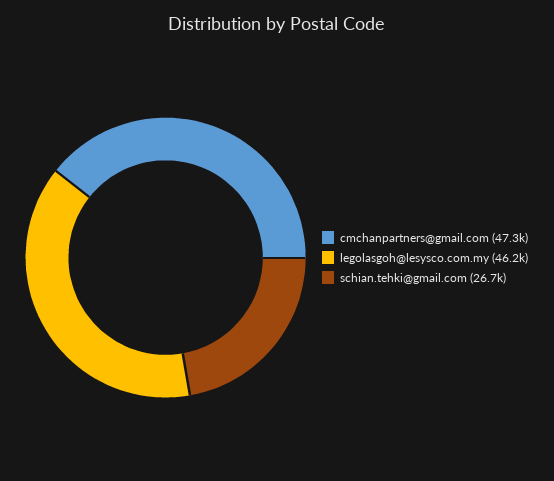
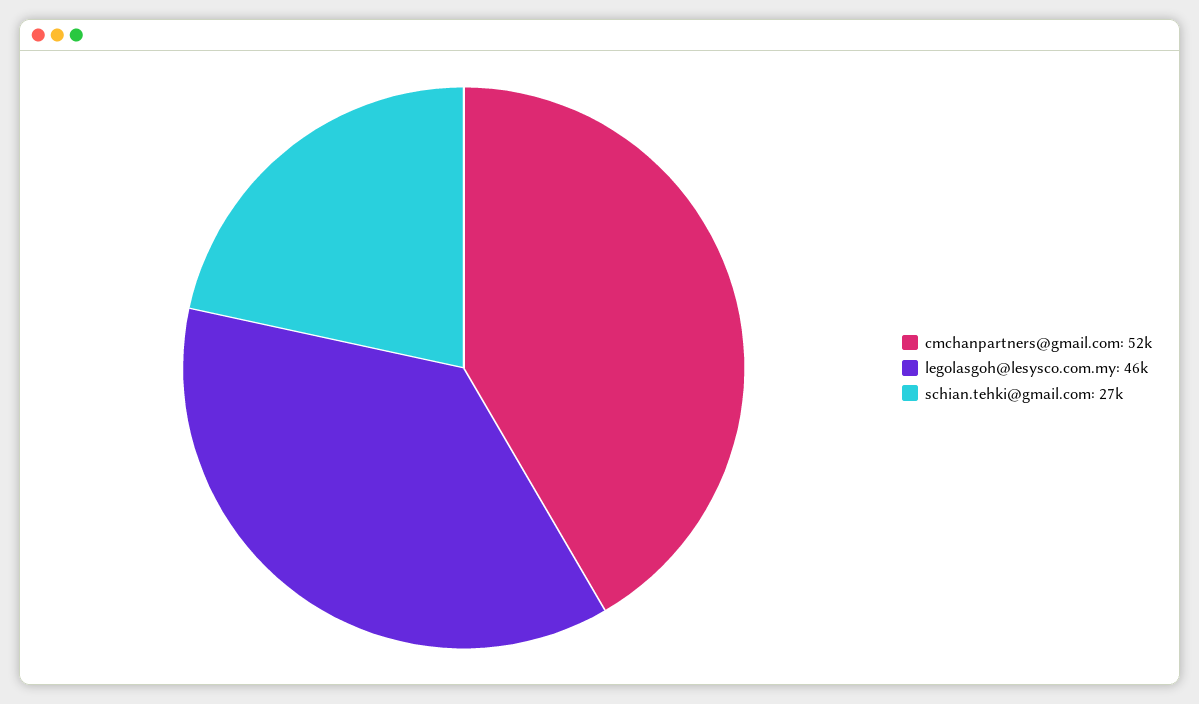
  {
-   "cmchanpartners@gmail.com": 47300,
+   "cmchanpartners@gmail.com": 52000,
    "legolasgoh@lesysco.com.my": 46200,
    "schian.tehki@gmail.com": 26700
  }

